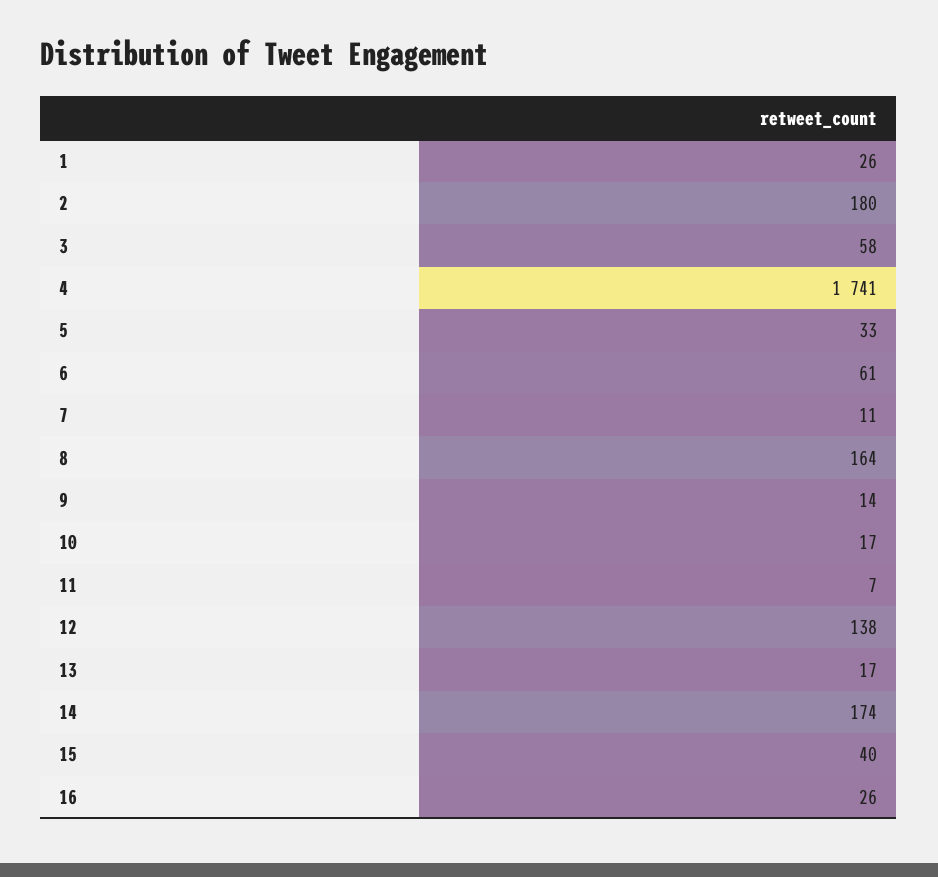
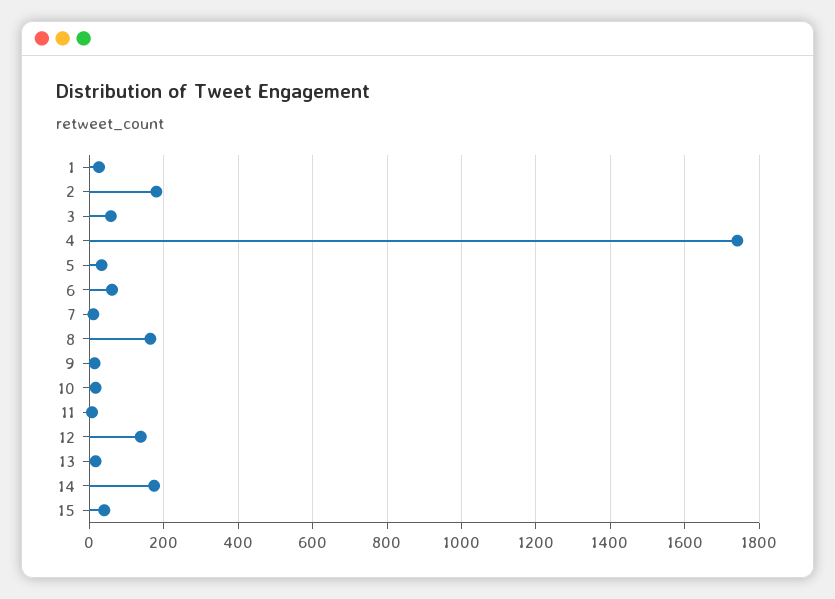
  {
    "1": 26,
    "2": 180,
    "3": 58,
    "4": 1741,
    "5": 33,
    "6": 61,
    "7": 11,
    "8": 164,
    "9": 14,
    "10": 17,
    "11": 7,
    "12": 138,
    "13": 17,
    "14": 174,
-   "15": 40,
+   "15": 40
-   "16": 26
  }

